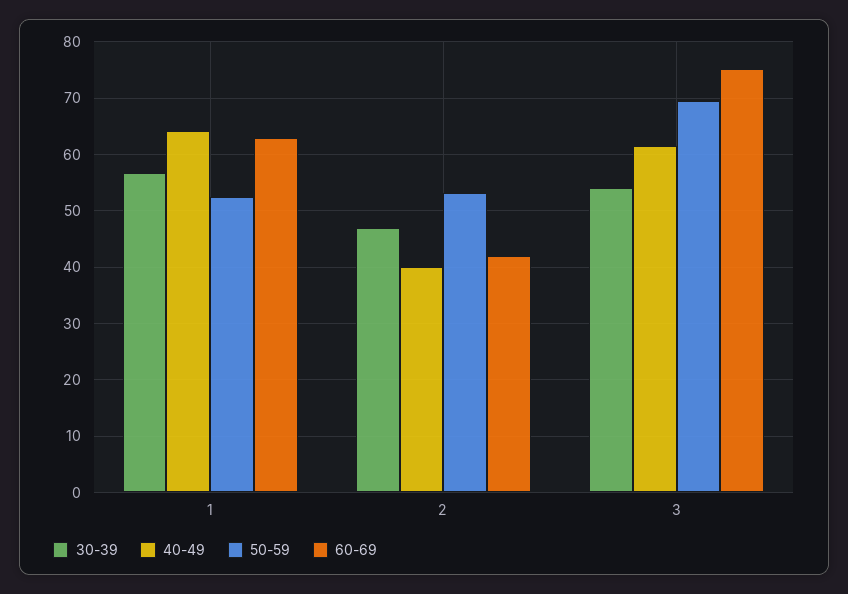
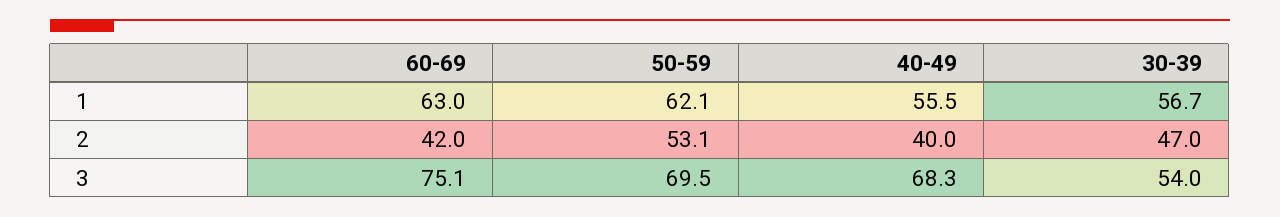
  {
    "30-39": {
      "1": 56.7,
      "2": 47,
      "3": 54
    },
    "40-49": {
-     "1": 64,
+     "1": 55.5,
      "2": 40,
-     "3": 62
+     "3": 68.3
    },
    "50-59": {
-     "1": 52,
+     "1": 62.1,
      "2": 53.1,
      "3": 69.5
    },
    "60-69": {
      "1": 63,
      "2": 42,
      "3": 75.1
    }
  }

